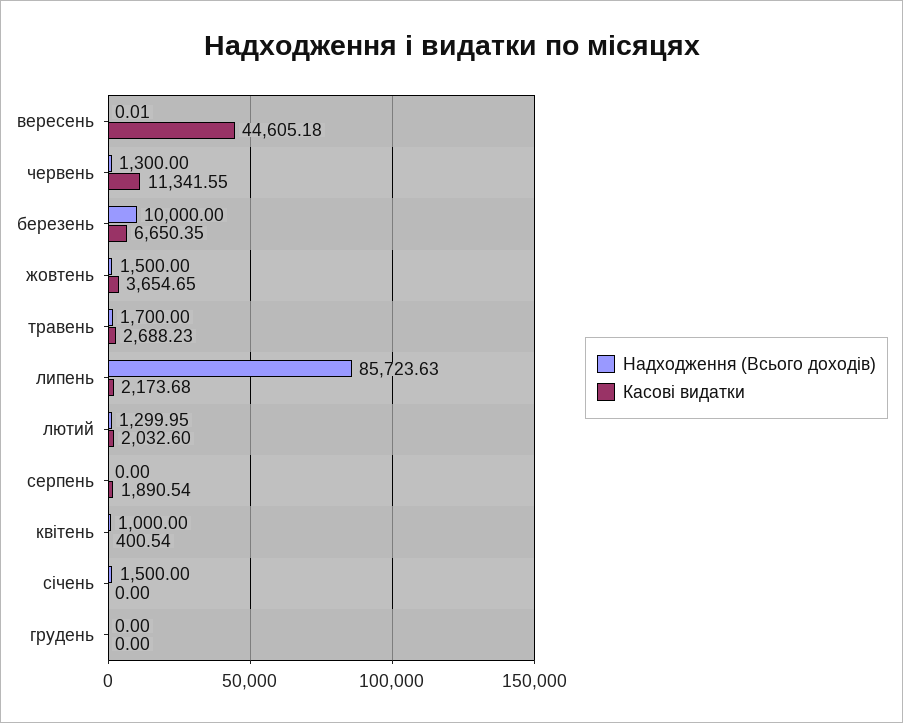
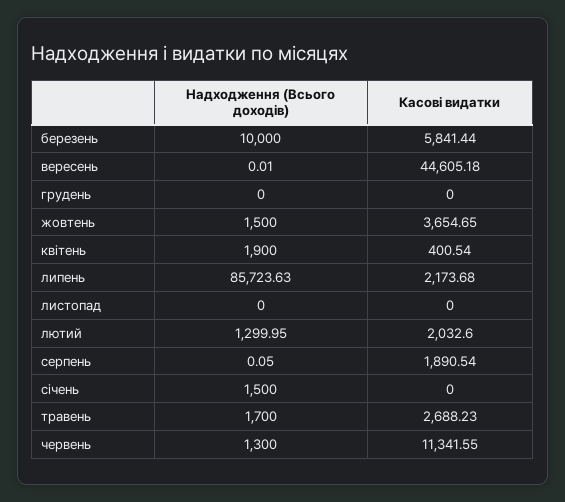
  {
    "Надходження (Всього доходів)": {
      "вересень": 0.01,
      "червень": 1300,
      "березень": 10000,
      "жовтень": 1500,
      "травень": 1700,
      "липень": 85723.63,
      "лютий": 1299.95,
-     "серпень": 0,
+     "серпень": 0.05,
-     "квітень": 1000,
+     "квітень": 1900,
      "січень": 1500,
-     "грудень": 0
+     "грудень": 0,
+     "листопад": 0
    },
    "Касові видатки": {
      "вересень": 44605.18,
      "червень": 11341.55,
-     "березень": 6650.35,
+     "березень": 5841.44,
      "жовтень": 3654.65,
      "травень": 2688.23,
      "липень": 2173.68,
      "лютий": 2032.6,
      "серпень": 1890.54,
      "квітень": 400.54,
      "січень": 0,
-     "грудень": 0
+     "грудень": 0,
+     "листопад": 0
    }
  }

